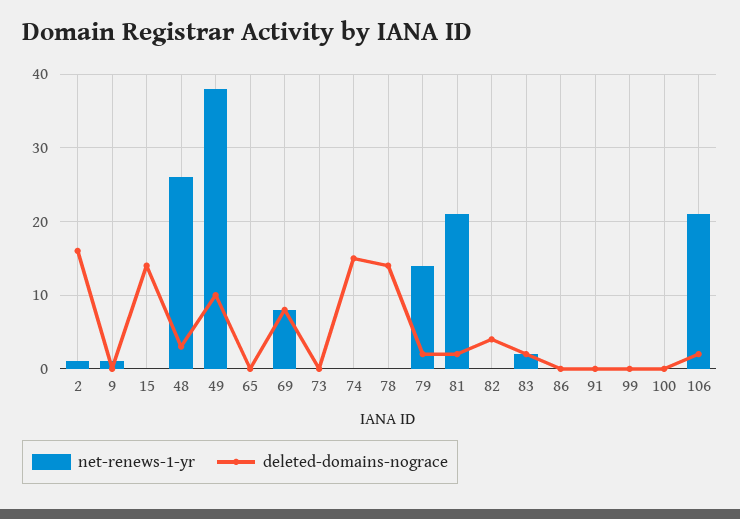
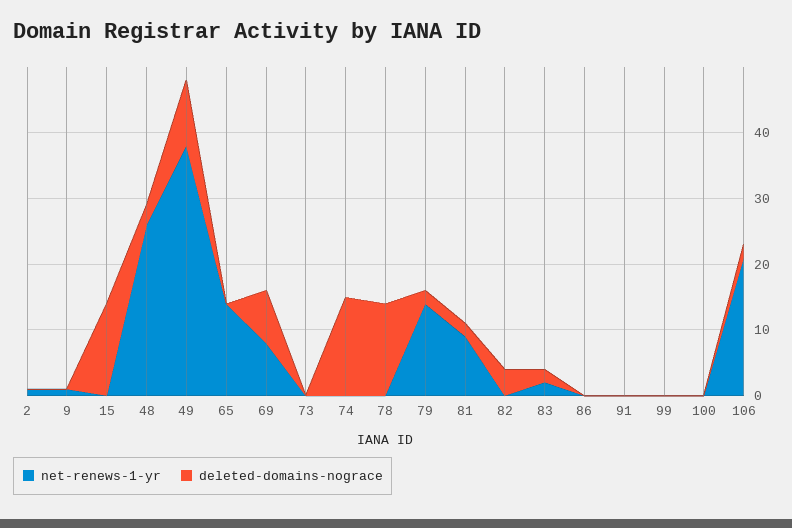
  {
    "net-renews-1-yr": {
      "2": 1,
      "9": 1,
      "15": 0,
      "48": 26,
      "49": 38,
-     "65": 0,
+     "65": 15,
      "69": 8,
      "73": 0,
      "74": 0,
      "78": 0,
      "79": 14,
-     "81": 21,
+     "81": 10,
      "82": 0,
      "83": 2,
      "86": 0,
      "91": 0,
      "99": 0,
      "100": 0,
      "106": 21
    },
    "deleted-domains-nograce": {
-     "2": 16,
+     "2": 0,
      "9": 0,
      "15": 14,
      "48": 3,
      "49": 10,
      "65": 0,
      "69": 8,
      "73": 0,
      "74": 15,
      "78": 14,
      "79": 2,
      "81": 2,
      "82": 4,
      "83": 2,
      "86": 0,
      "91": 0,
      "99": 0,
      "100": 0,
      "106": 2
    }
  }

